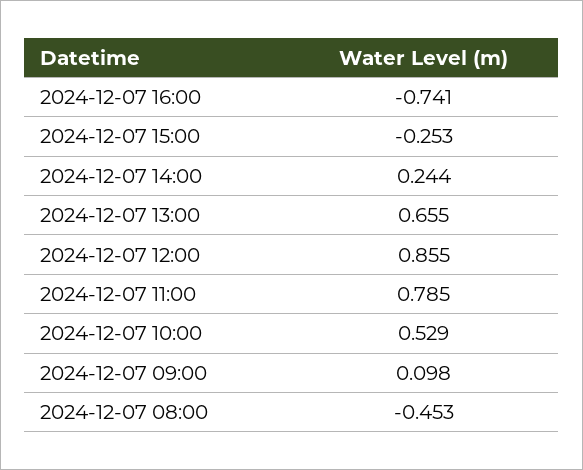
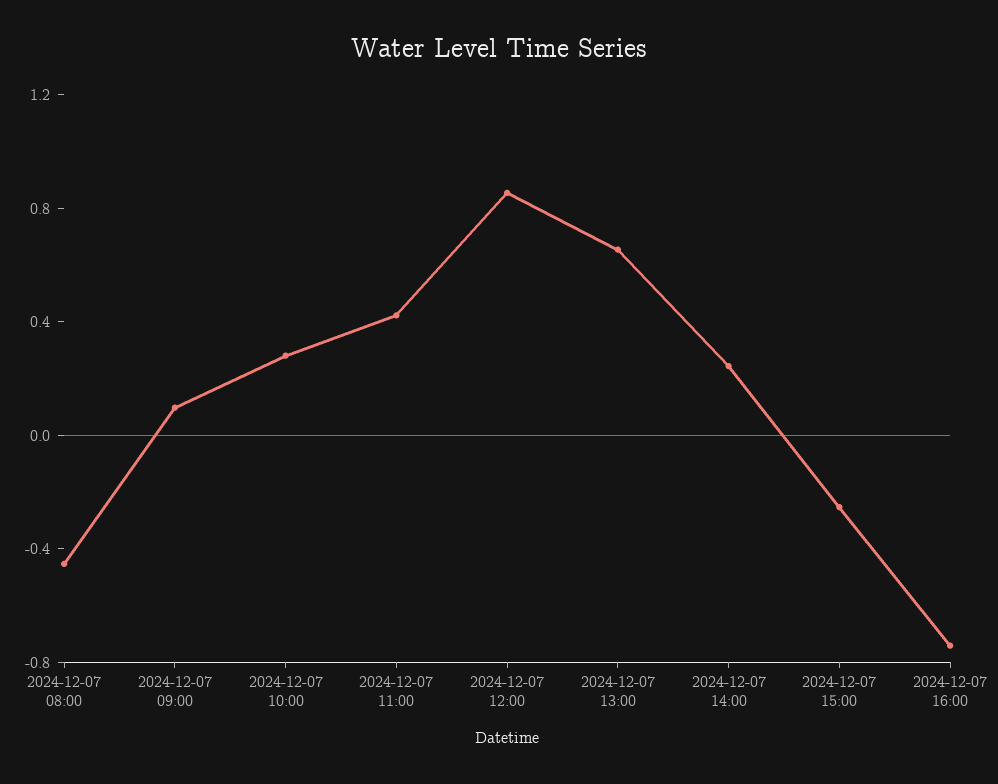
  {
    "2024-12-07 16:00": -0.741,
    "2024-12-07 15:00": -0.253,
    "2024-12-07 14:00": 0.244,
    "2024-12-07 13:00": 0.655,
    "2024-12-07 12:00": 0.855,
-   "2024-12-07 11:00": 0.785,
+   "2024-12-07 11:00": 0.4,
-   "2024-12-07 10:00": 0.529,
+   "2024-12-07 10:00": 0.3,
    "2024-12-07 09:00": 0.098,
    "2024-12-07 08:00": -0.453
  }

